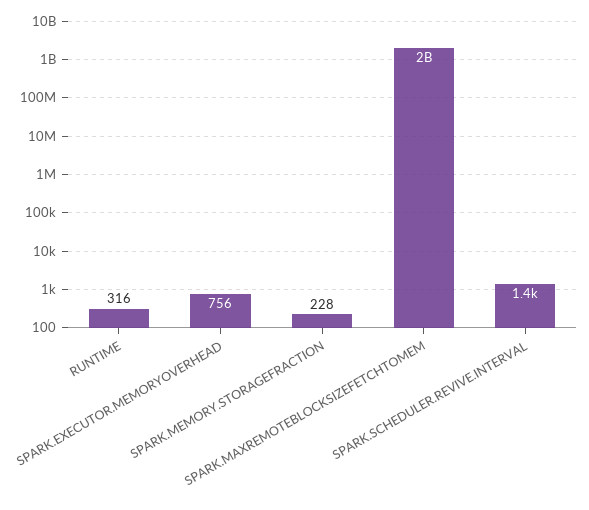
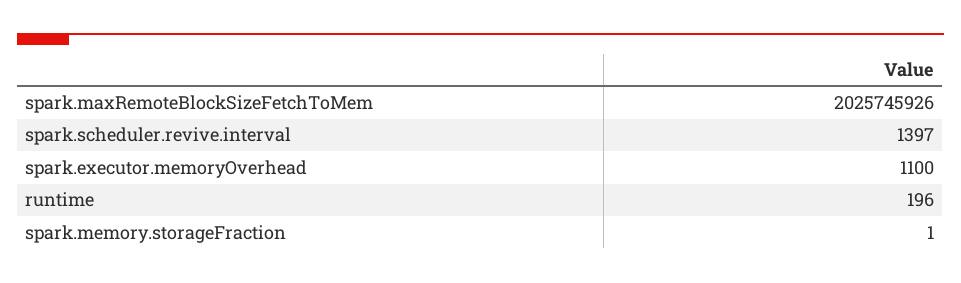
  {
-   "RUNTIME": 316,
+   "RUNTIME": 196,
-   "SPARK.EXECUTOR.MEMORYOVERHEAD": 756,
+   "SPARK.EXECUTOR.MEMORYOVERHEAD": 1100,
-   "SPARK.MEMORY.STORAGEFRACTION": 228,
+   "SPARK.MEMORY.STORAGEFRACTION": 1,
    "SPARK.MAXREMOTEBLOCKSIZEFETCHTOMEM": 2025745926,
    "SPARK.SCHEDULER.REVIVE.INTERVAL": 1397
  }

